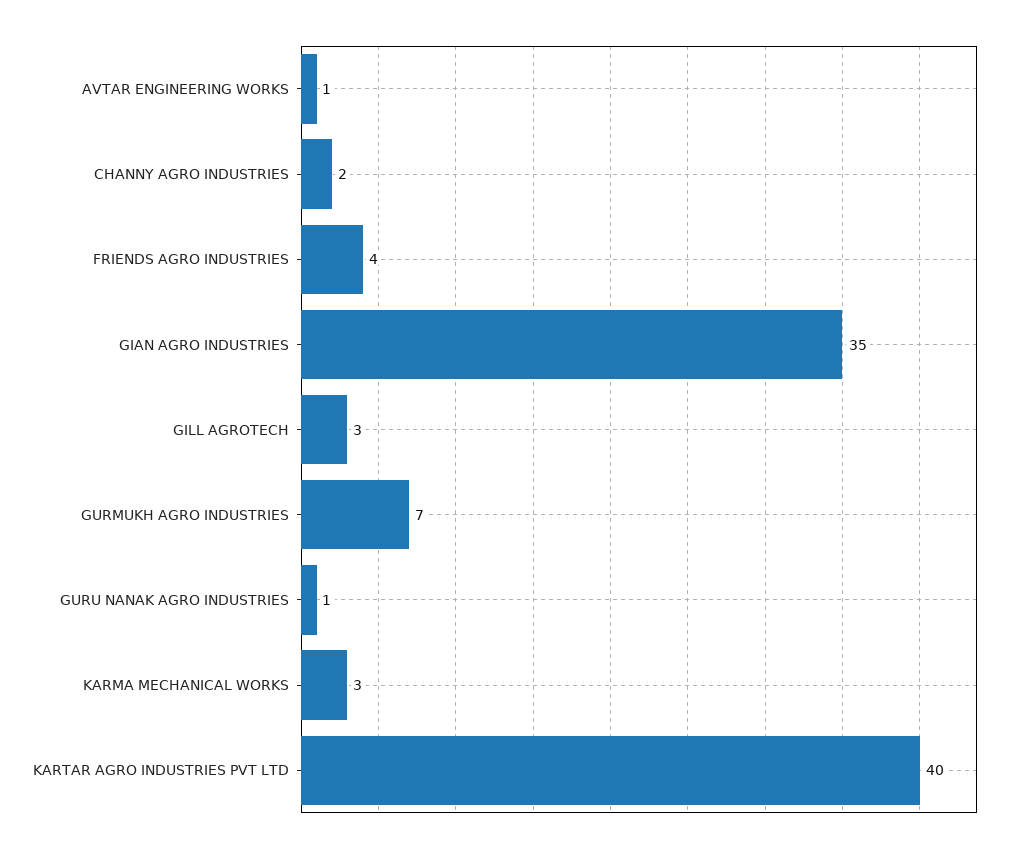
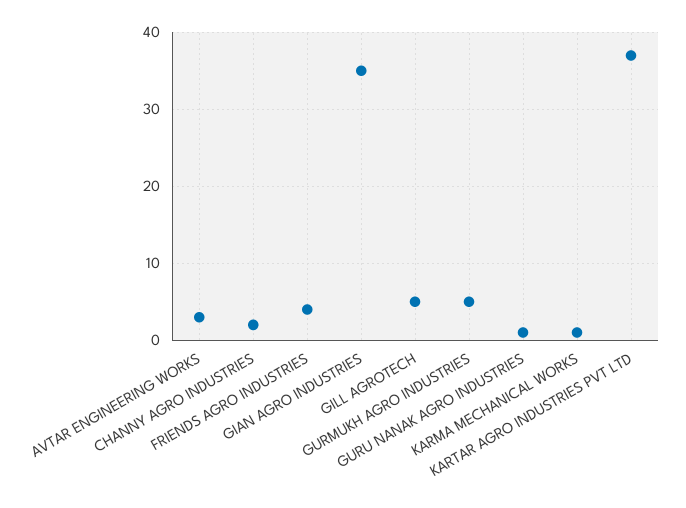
  {
-   "AVTAR ENGINEERING WORKS": 1,
+   "AVTAR ENGINEERING WORKS": 3,
    "CHANNY AGRO INDUSTRIES": 2,
    "FRIENDS AGRO INDUSTRIES": 4,
    "GIAN AGRO INDUSTRIES": 35,
-   "GILL AGROTECH": 3,
+   "GILL AGROTECH": 5,
-   "GURMUKH AGRO INDUSTRIES": 7,
+   "GURMUKH AGRO INDUSTRIES": 5,
    "GURU NANAK AGRO INDUSTRIES": 1,
-   "KARMA MECHANICAL WORKS": 3,
+   "KARMA MECHANICAL WORKS": 1,
-   "KARTAR AGRO INDUSTRIES PVT LTD": 40
+   "KARTAR AGRO INDUSTRIES PVT LTD": 37
  }

